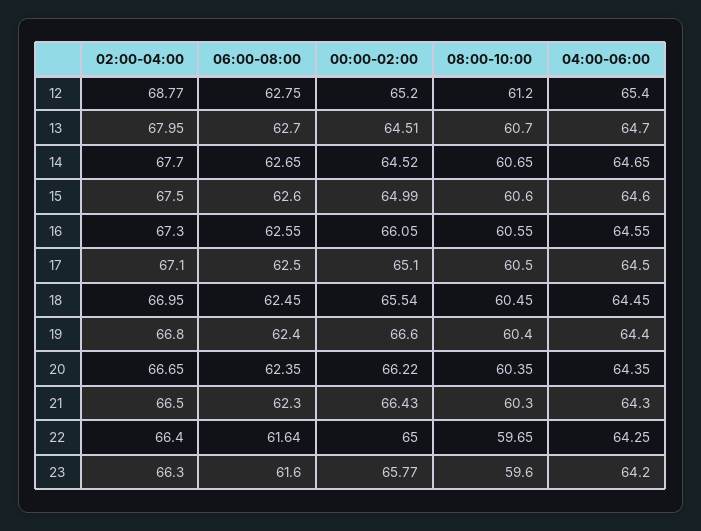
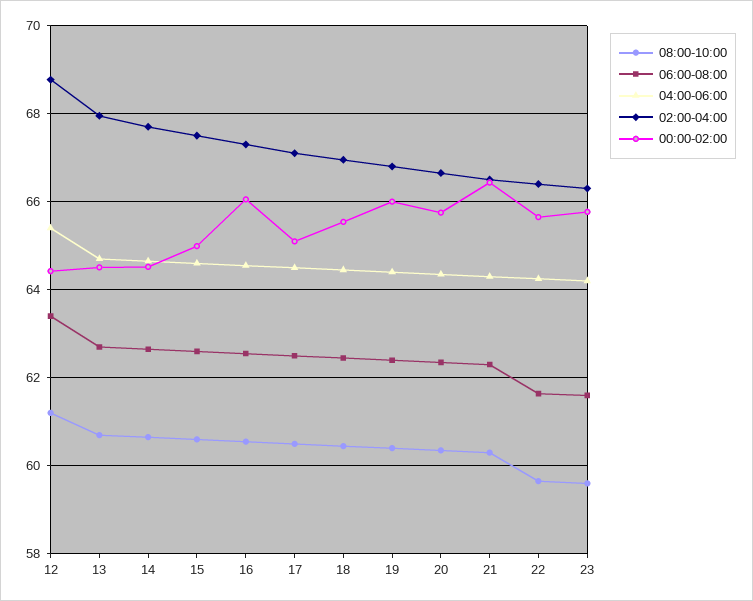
  {
    "02:00-04:00": {
      "12": 68.77,
      "13": 67.95,
      "14": 67.7,
      "15": 67.5,
      "16": 67.3,
      "17": 67.1,
      "18": 66.95,
      "19": 66.8,
      "20": 66.65,
      "21": 66.5,
      "22": 66.4,
      "23": 66.3
    },
    "06:00-08:00": {
-     "12": 62.75,
+     "12": 63.4,
      "13": 62.7,
      "14": 62.65,
      "15": 62.6,
      "16": 62.55,
      "17": 62.5,
      "18": 62.45,
      "19": 62.4,
      "20": 62.35,
      "21": 62.3,
      "22": 61.64,
      "23": 61.6
    },
    "00:00-02:00": {
-     "12": 65.2,
+     "12": 64.4,
      "13": 64.51,
      "14": 64.52,
      "15": 64.99,
      "16": 66.05,
      "17": 65.1,
      "18": 65.54,
-     "19": 66.6,
+     "19": 66,
-     "20": 66.22,
+     "20": 65.8,
      "21": 66.43,
-     "22": 65,
+     "22": 65.6,
      "23": 65.77
    },
    "08:00-10:00": {
      "12": 61.2,
      "13": 60.7,
      "14": 60.65,
      "15": 60.6,
      "16": 60.55,
      "17": 60.5,
      "18": 60.45,
      "19": 60.4,
      "20": 60.35,
      "21": 60.3,
      "22": 59.65,
      "23": 59.6
    },
    "04:00-06:00": {
      "12": 65.4,
      "13": 64.7,
      "14": 64.65,
      "15": 64.6,
      "16": 64.55,
      "17": 64.5,
      "18": 64.45,
      "19": 64.4,
      "20": 64.35,
      "21": 64.3,
      "22": 64.25,
      "23": 64.2
    }
  }

